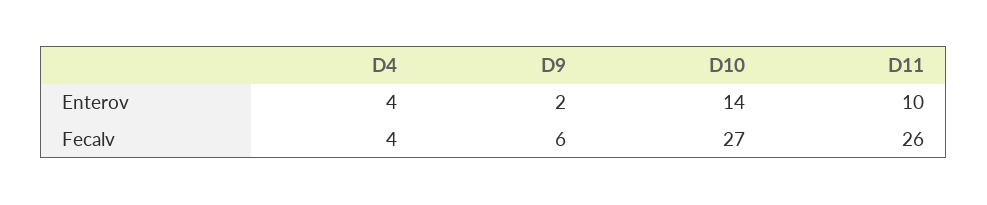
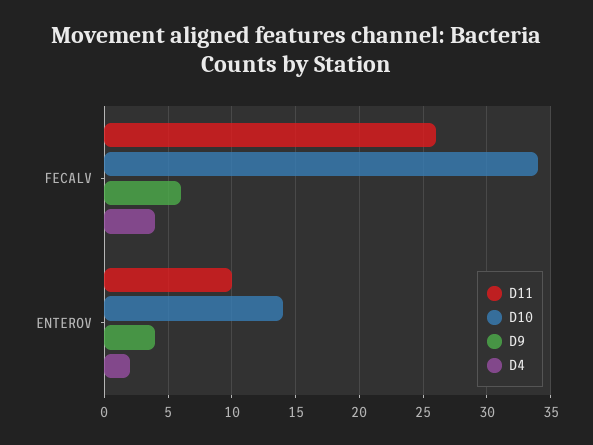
  {
    "D4": {
-     "Enterov": 4,
+     "Enterov": 2,
      "Fecalv": 4
    },
    "D9": {
-     "Enterov": 2,
+     "Enterov": 4,
      "Fecalv": 6
    },
    "D10": {
      "Enterov": 14,
-     "Fecalv": 27
+     "Fecalv": 34
    },
    "D11": {
      "Enterov": 10,
      "Fecalv": 26
    }
  }

